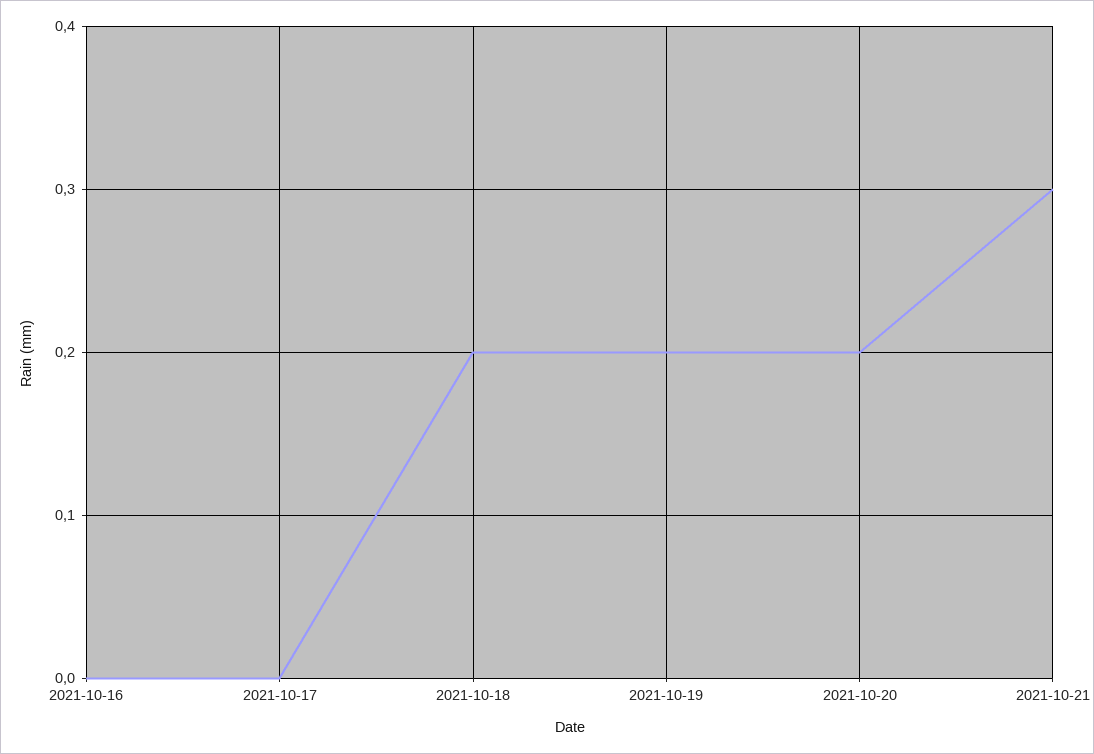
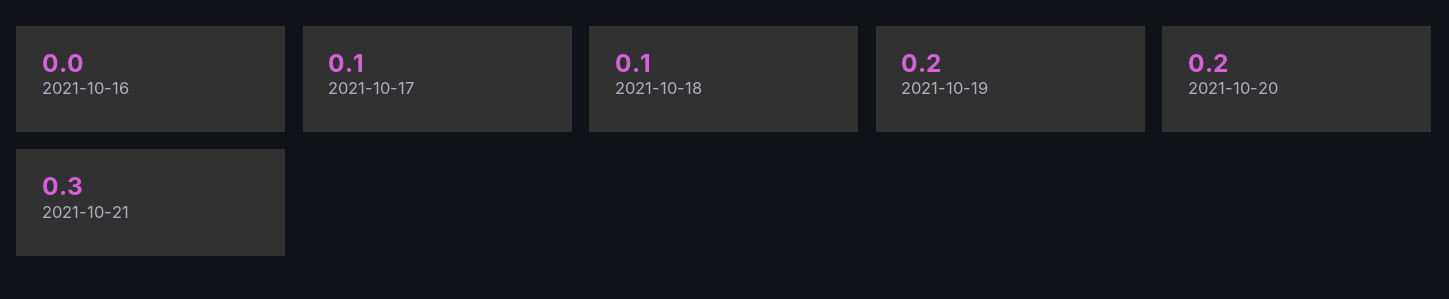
  {
    "2021-10-16": 0,
-   "2021-10-17": 0,
+   "2021-10-17": 0.1,
-   "2021-10-18": 0.2,
+   "2021-10-18": 0.1,
    "2021-10-19": 0.2,
    "2021-10-20": 0.2,
    "2021-10-21": 0.3
  }

